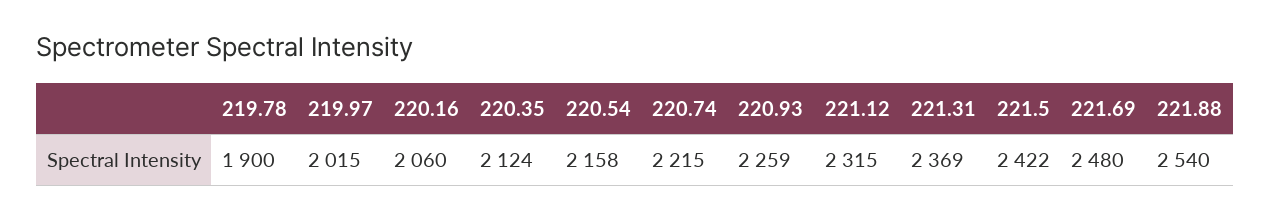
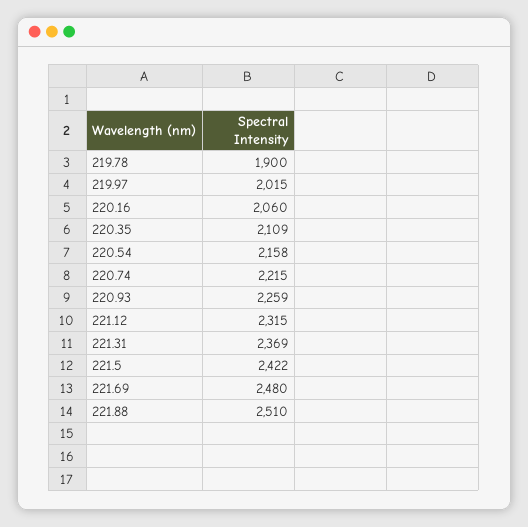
  {
    "219.78": 1900,
    "219.97": 2015,
    "220.16": 2060,
-   "220.35": 2124,
+   "220.35": 2109,
    "220.54": 2158,
    "220.74": 2215,
    "220.93": 2259,
    "221.12": 2315,
    "221.31": 2369,
    "221.5": 2422,
    "221.69": 2480,
-   "221.88": 2540
+   "221.88": 2510
  }

